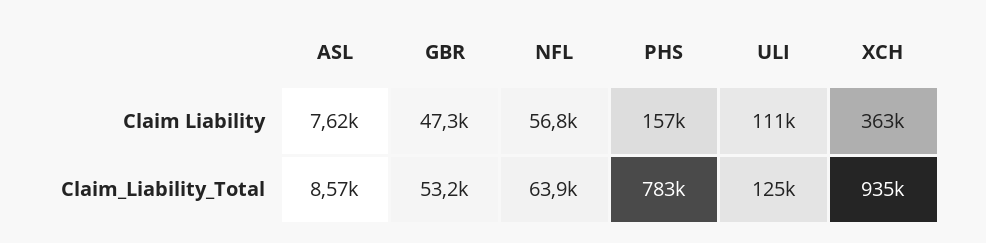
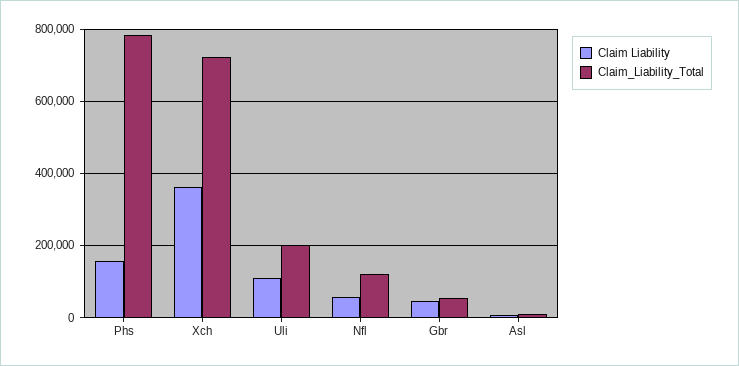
  {
    "Claim Liability": {
      "ASL": 7620,
      "GBR": 47300,
      "NFL": 56800,
      "PHS": 157000,
      "ULI": 111000,
      "XCH": 363000
    },
    "Claim_Liability_Total": {
      "ASL": 8570,
      "GBR": 53200,
-     "NFL": 63900,
+     "NFL": 120000,
      "PHS": 783000,
-     "ULI": 125000,
+     "ULI": 200000,
-     "XCH": 935000
+     "XCH": 720000
    }
  }

